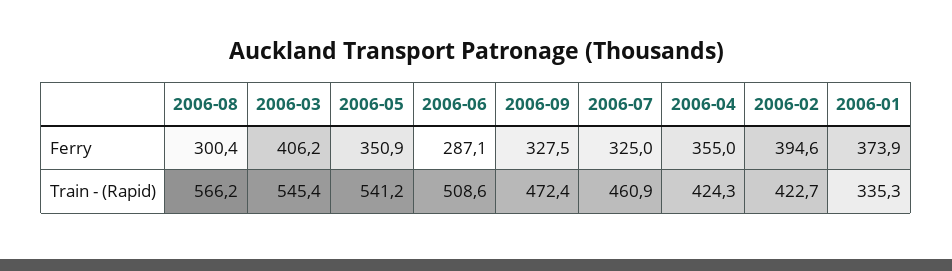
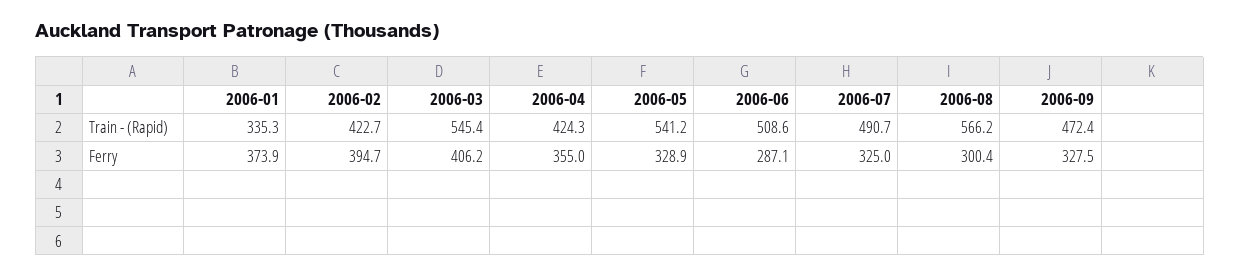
  {
    "2006-08": {
      "Ferry": 300.4,
      "Train - (Rapid)": 566.2
    },
    "2006-03": {
      "Ferry": 406.2,
      "Train - (Rapid)": 545.4
    },
    "2006-05": {
-     "Ferry": 350.9,
+     "Ferry": 328.9,
      "Train - (Rapid)": 541.2
    },
    "2006-06": {
      "Ferry": 287.1,
      "Train - (Rapid)": 508.6
    },
    "2006-09": {
      "Ferry": 327.5,
      "Train - (Rapid)": 472.4
    },
    "2006-07": {
      "Ferry": 325,
-     "Train - (Rapid)": 460.9
+     "Train - (Rapid)": 490.7
    },
    "2006-04": {
      "Ferry": 355,
      "Train - (Rapid)": 424.3
    },
    "2006-02": {
-     "Ferry": 394.6,
+     "Ferry": 394.7,
      "Train - (Rapid)": 422.7
    },
    "2006-01": {
      "Ferry": 373.9,
      "Train - (Rapid)": 335.3
    }
  }

